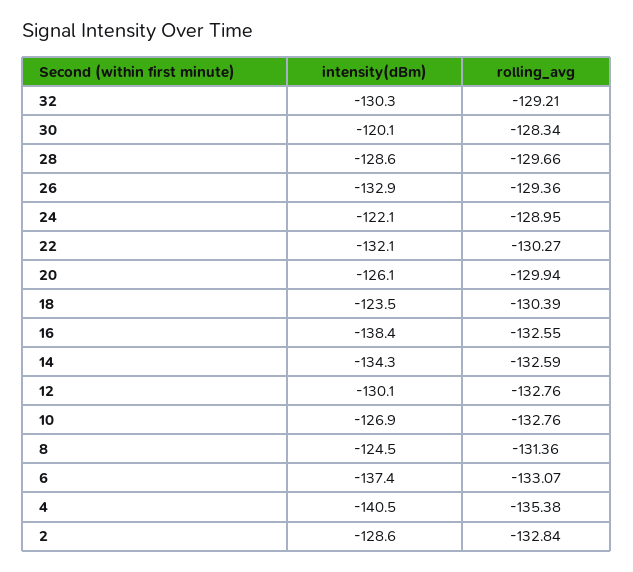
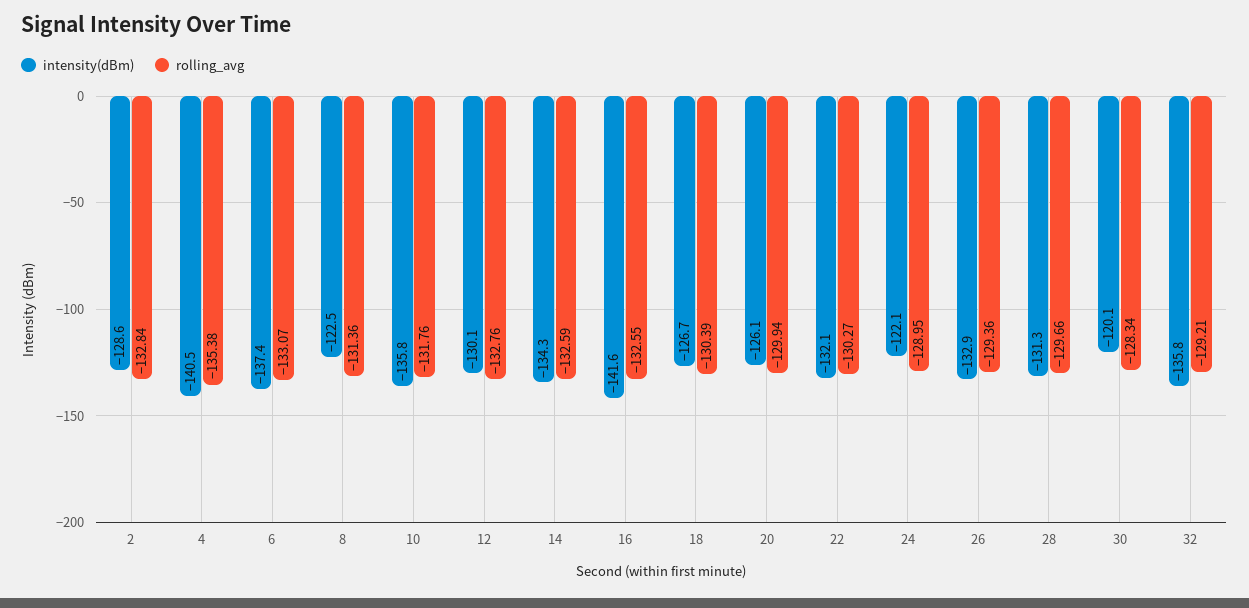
  {
    "intensity(dBm)": {
-     "32": -130.3,
+     "32": -135.8,
      "30": -120.1,
-     "28": -128.6,
+     "28": -131.3,
      "26": -132.9,
      "24": -122.1,
      "22": -132.1,
      "20": -126.1,
-     "18": -123.5,
+     "18": -126.7,
-     "16": -138.4,
+     "16": -141.6,
      "14": -134.3,
      "12": -130.1,
-     "10": -126.9,
+     "10": -135.8,
-     "8": -124.5,
+     "8": -122.5,
      "6": -137.4,
      "4": -140.5,
      "2": -128.6
    },
    "rolling_avg": {
      "32": -129.21,
      "30": -128.34,
      "28": -129.66,
      "26": -129.36,
      "24": -128.95,
      "22": -130.27,
      "20": -129.94,
      "18": -130.39,
      "16": -132.55,
      "14": -132.59,
      "12": -132.76,
-     "10": -132.76,
+     "10": -131.76,
      "8": -131.36,
      "6": -133.07,
      "4": -135.38,
      "2": -132.84
    }
  }

